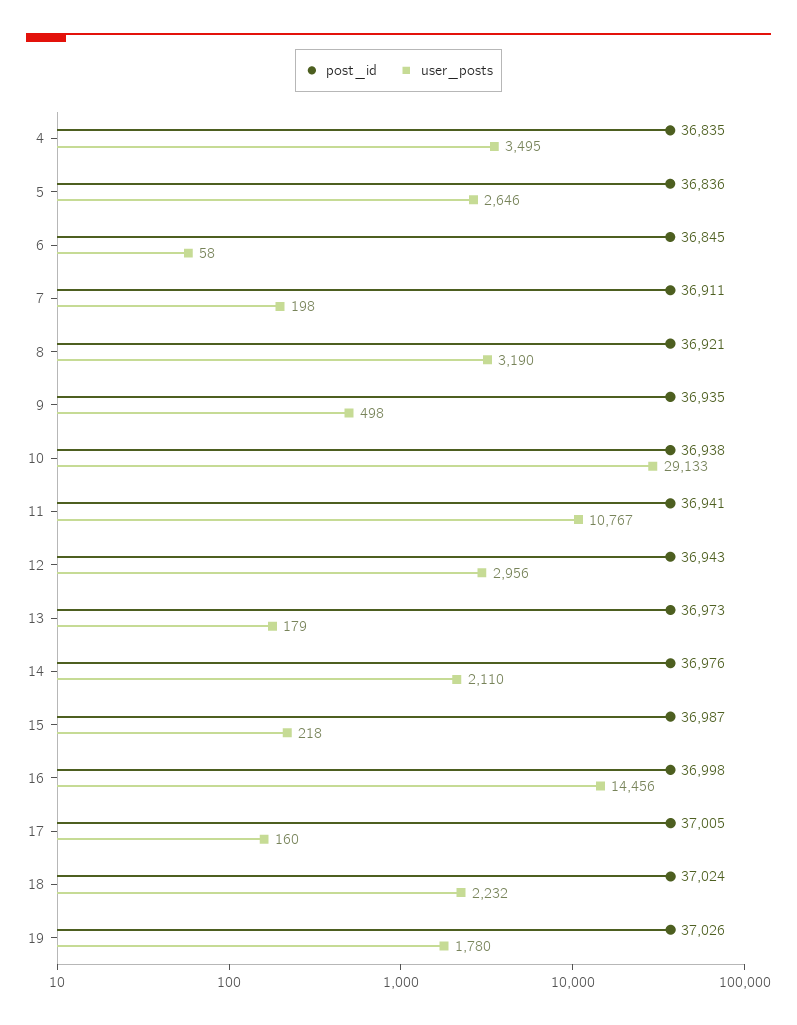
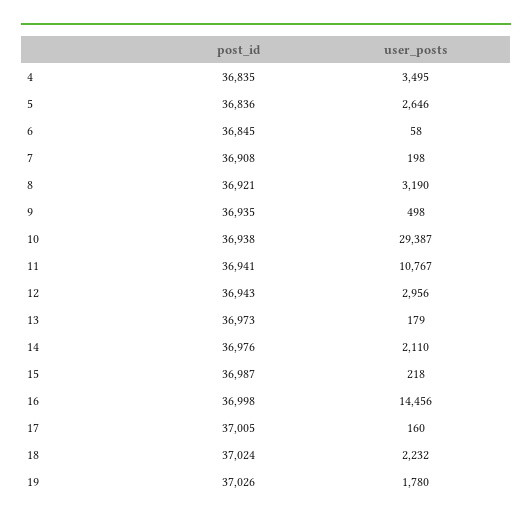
  {
    "post_id": {
      "4": 36835,
      "5": 36836,
      "6": 36845,
-     "7": 36911,
+     "7": 36908,
      "8": 36921,
      "9": 36935,
      "10": 36938,
      "11": 36941,
      "12": 36943,
      "13": 36973,
      "14": 36976,
      "15": 36987,
      "16": 36998,
      "17": 37005,
      "18": 37024,
      "19": 37026
    },
    "user_posts": {
      "4": 3495,
      "5": 2646,
      "6": 58,
      "7": 198,
      "8": 3190,
      "9": 498,
-     "10": 29133,
+     "10": 29387,
      "11": 10767,
      "12": 2956,
      "13": 179,
      "14": 2110,
      "15": 218,
      "16": 14456,
      "17": 160,
      "18": 2232,
      "19": 1780
    }
  }

